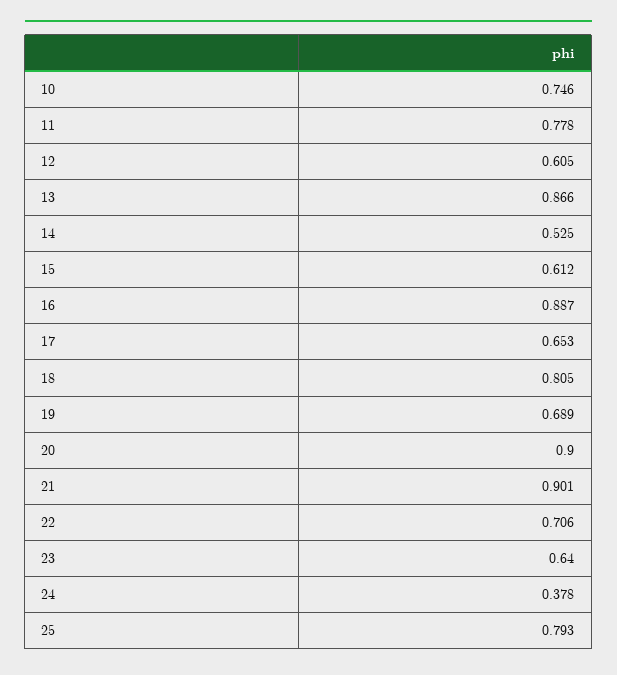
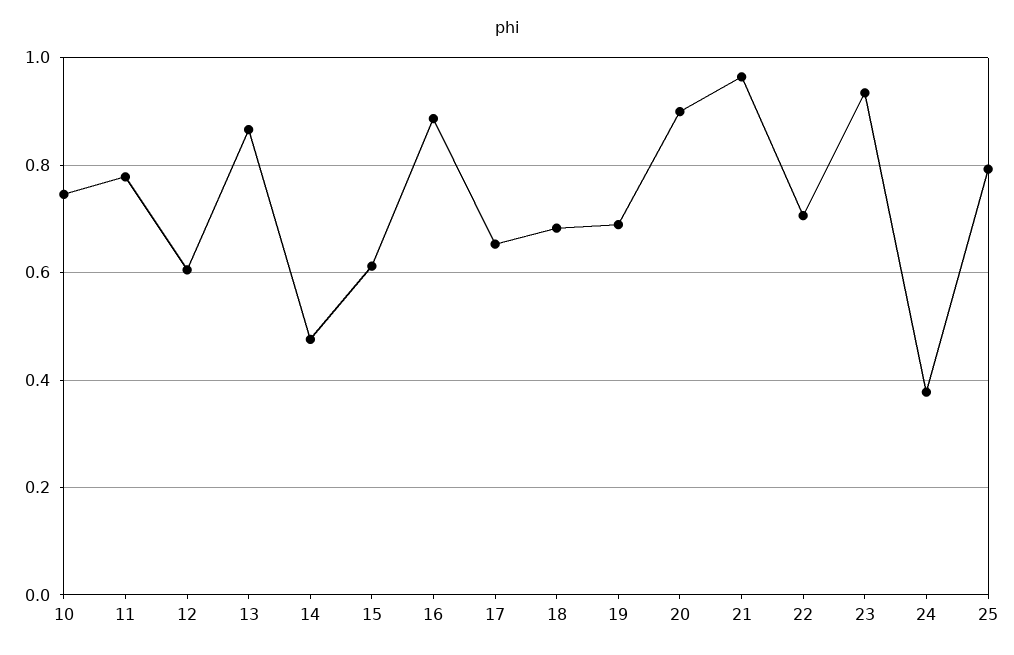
  {
    "10": 0.746,
    "11": 0.778,
    "12": 0.605,
    "13": 0.866,
-   "14": 0.525,
+   "14": 0.48,
    "15": 0.612,
    "16": 0.887,
    "17": 0.653,
-   "18": 0.805,
+   "18": 0.68,
    "19": 0.689,
    "20": 0.9,
-   "21": 0.901,
+   "21": 0.96,
    "22": 0.706,
-   "23": 0.64,
+   "23": 0.94,
    "24": 0.378,
    "25": 0.793
  }

